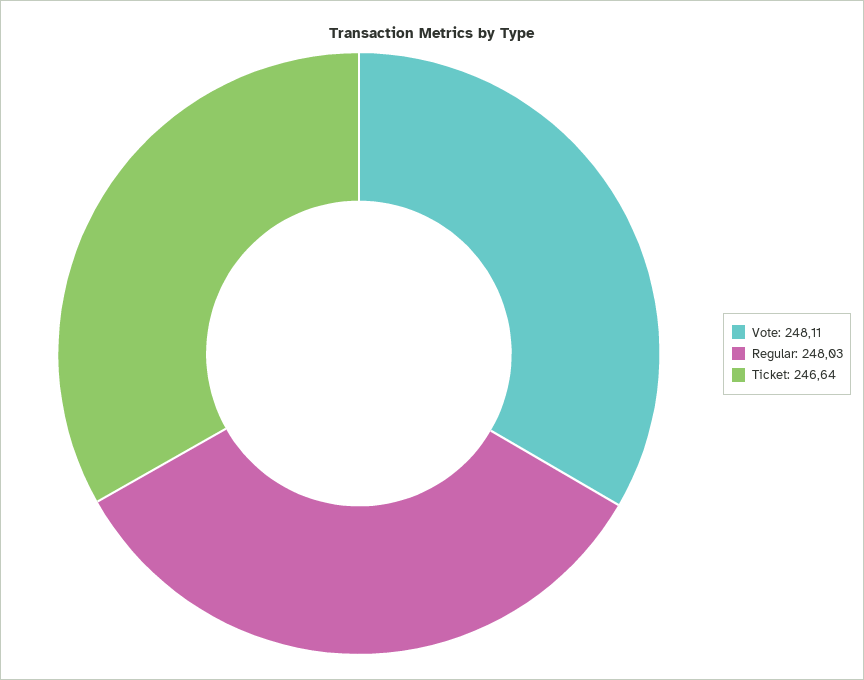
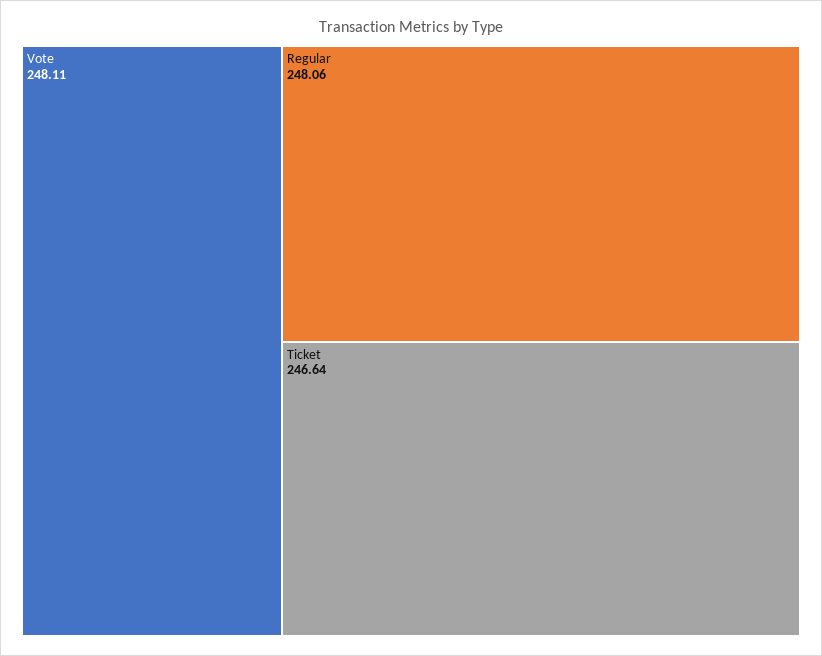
  {
    "Vote": 248.11,
-   "Regular": 248.03,
+   "Regular": 248.06,
    "Ticket": 246.64
  }

